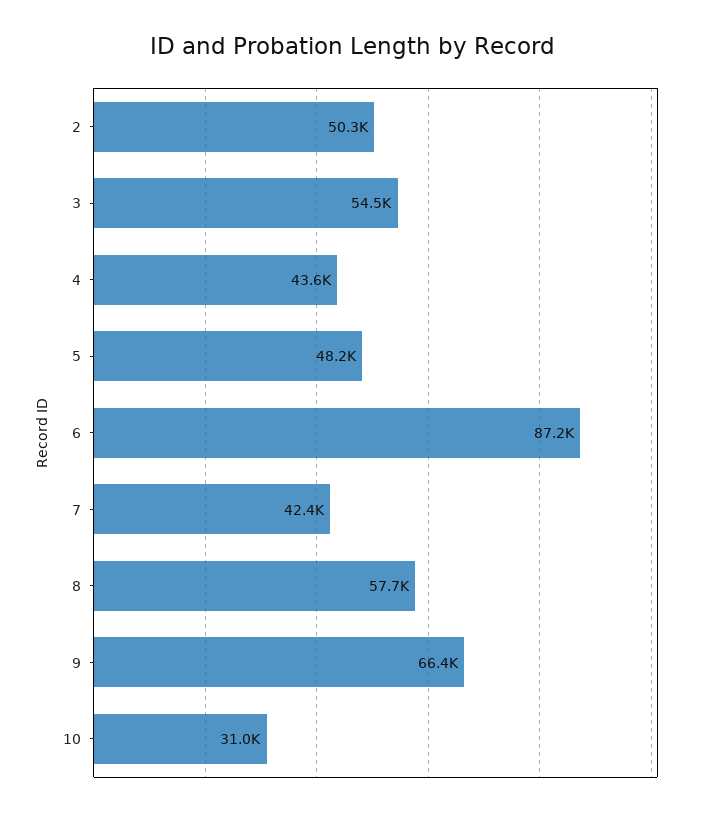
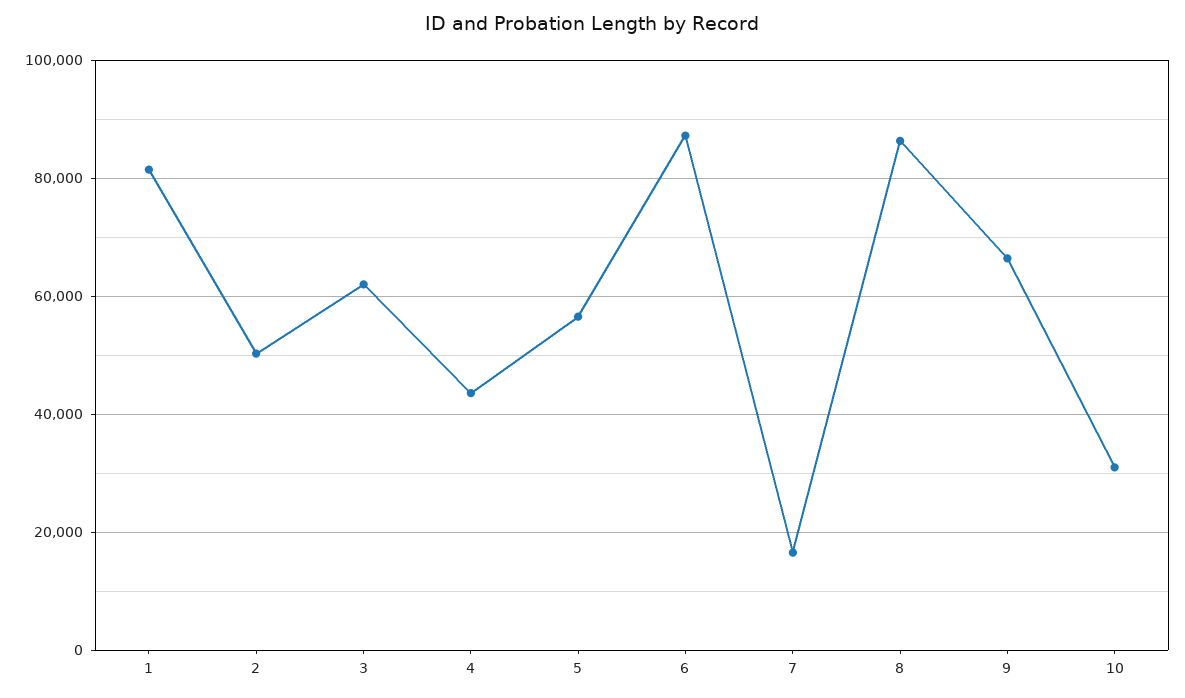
  {
    "2": 50300,
-   "3": 54500,
+   "3": 62000,
    "4": 43600,
-   "5": 48200,
+   "5": 56000,
    "6": 87200,
-   "7": 42400,
+   "7": 16000,
-   "8": 57700,
+   "8": 86000,
    "9": 66400,
-   "10": 31000
+   "10": 31000,
+   "1": 82000
  }

